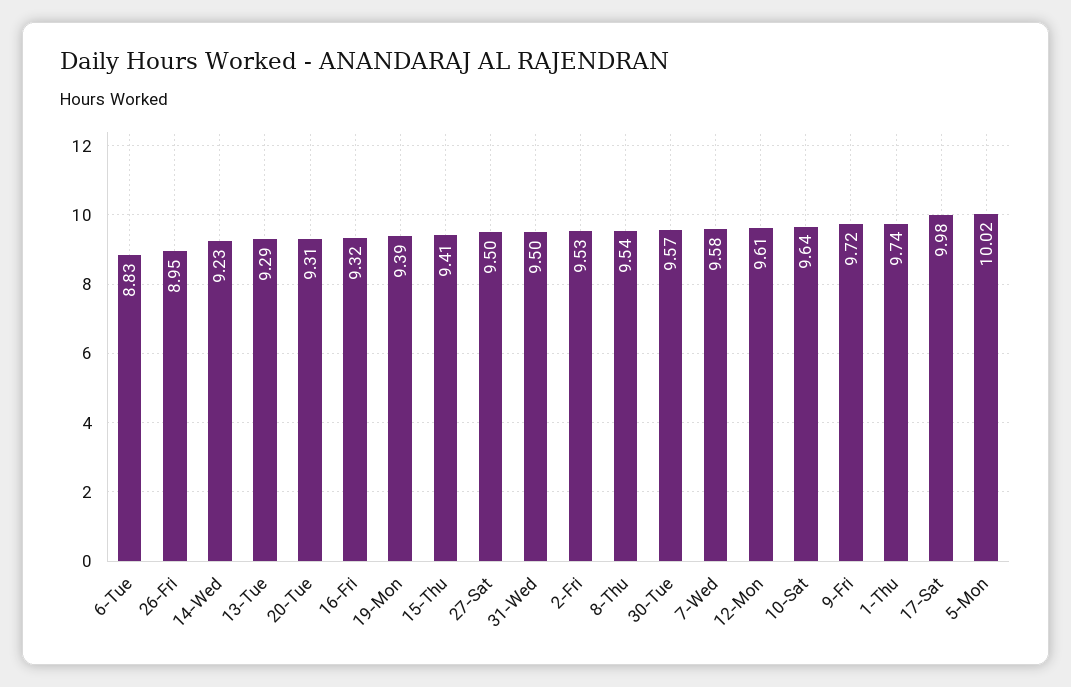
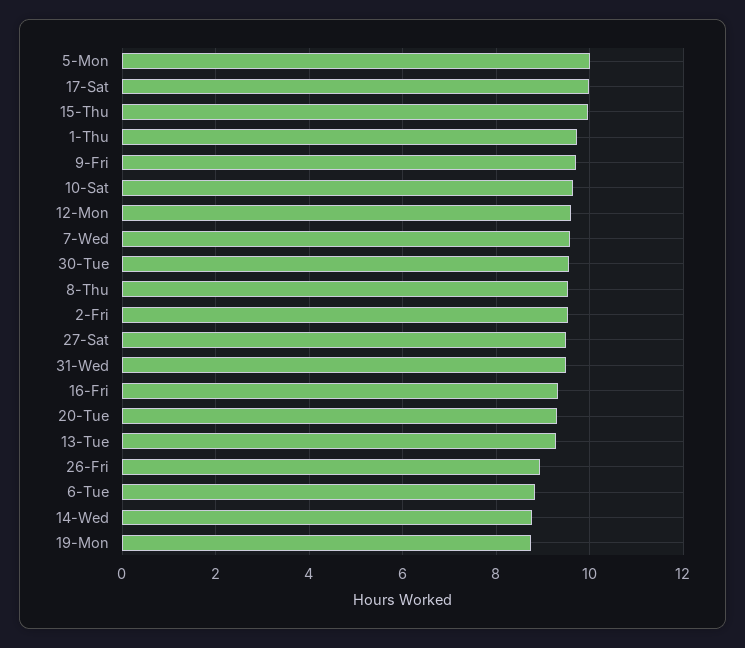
  {
    "6-Tue": 8.83,
    "26-Fri": 8.95,
-   "14-Wed": 9.23,
+   "14-Wed": 8.8,
    "13-Tue": 9.29,
    "20-Tue": 9.31,
    "16-Fri": 9.32,
-   "19-Mon": 9.39,
+   "19-Mon": 8.8,
-   "15-Thu": 9.41,
+   "15-Thu": 10,
    "27-Sat": 9.5,
    "31-Wed": 9.5,
    "2-Fri": 9.53,
    "8-Thu": 9.54,
    "30-Tue": 9.57,
    "7-Wed": 9.58,
    "12-Mon": 9.61,
    "10-Sat": 9.64,
    "9-Fri": 9.72,
    "1-Thu": 9.74,
    "17-Sat": 9.98,
    "5-Mon": 10.02
  }

